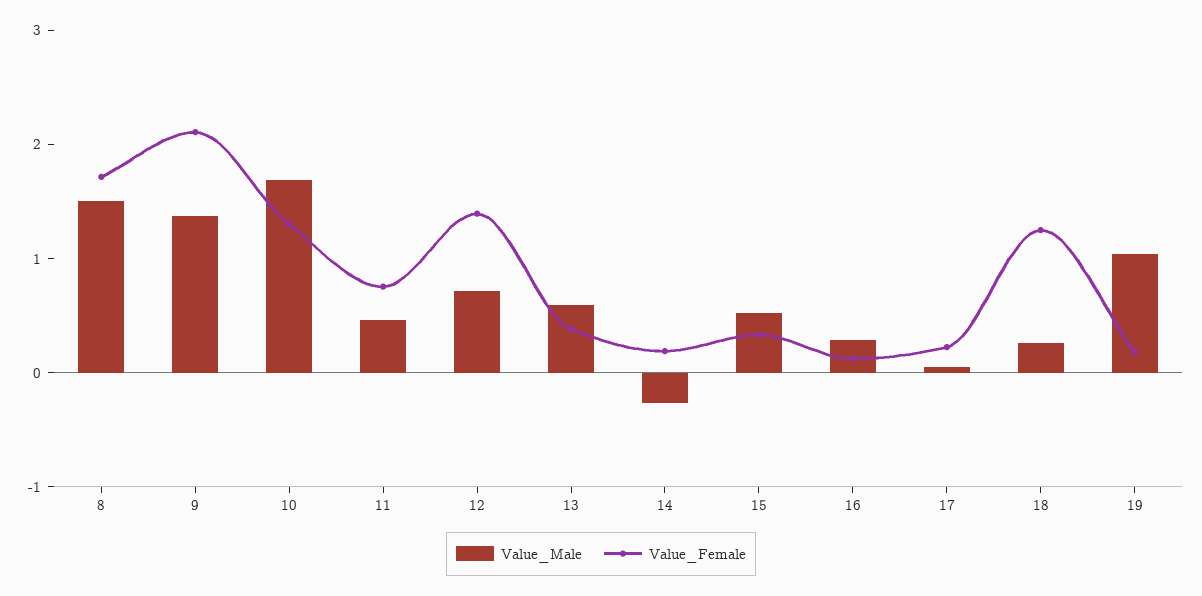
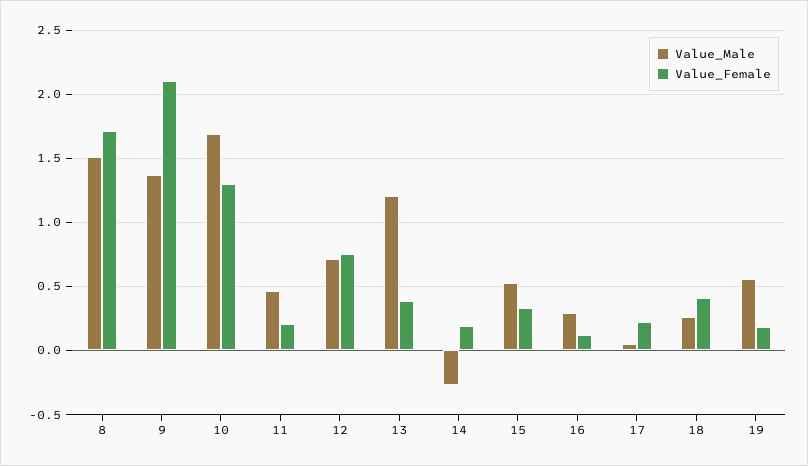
  {
    "Value_Male": {
      "8": 1.5,
      "9": 1.35,
      "10": 1.7,
      "11": 0.45,
      "12": 0.7,
-     "13": 0.6,
+     "13": 1.2,
      "14": -0.25,
      "15": 0.55,
      "16": 0.3,
      "17": 0.05,
      "18": 0.25,
-     "19": 1
+     "19": 0.55
    },
    "Value_Female": {
      "8": 1.7,
      "9": 2.1,
      "10": 1.3,
-     "11": 0.8,
+     "11": 0.2,
-     "12": 1.4,
+     "12": 0.75,
      "13": 0.4,
      "14": 0.2,
      "15": 0.35,
      "16": 0.1,
      "17": 0.2,
-     "18": 1.2,
+     "18": 0.4,
      "19": 0.2
    }
  }

